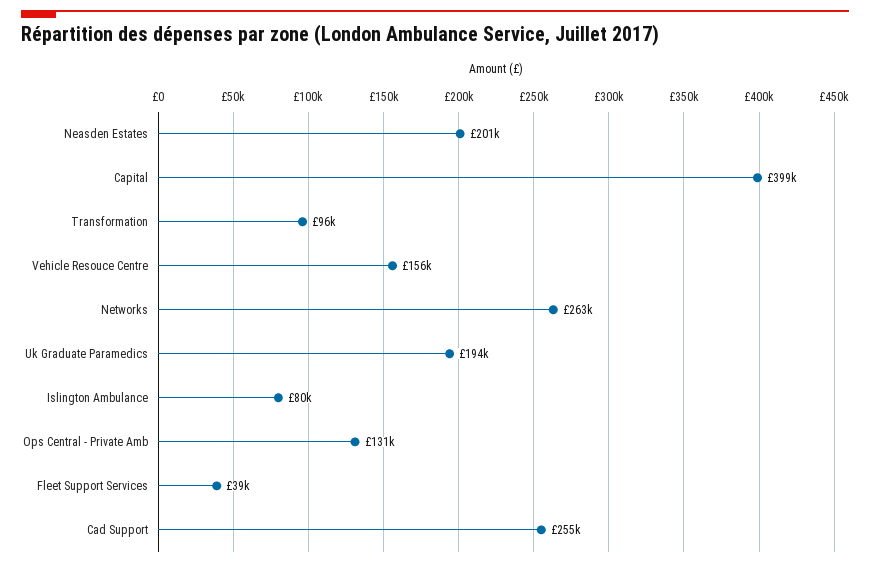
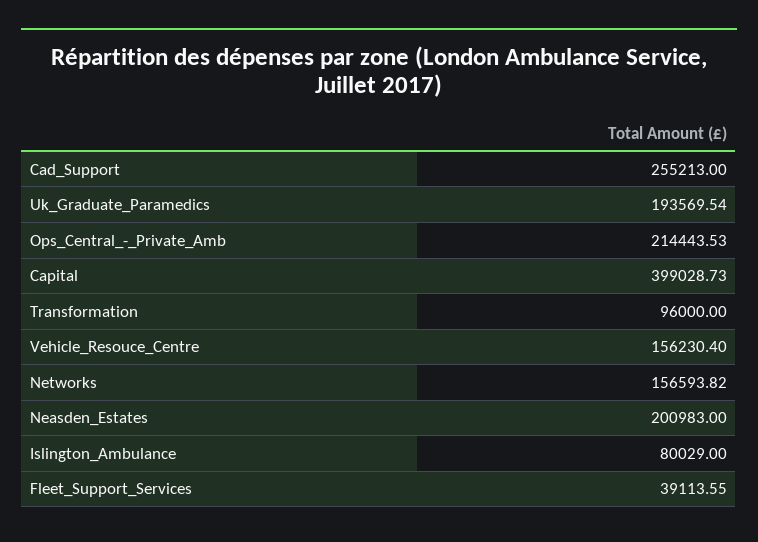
  {
    "Neasden Estates": 200983,
    "Capital": 399028.73,
    "Transformation": 96000,
    "Vehicle Resouce Centre": 156230.4,
-   "Networks": 263000,
+   "Networks": 156593.82,
    "Uk Graduate Paramedics": 193569.54,
    "Islington Ambulance": 80029,
-   "Ops Central - Private Amb": 131000,
+   "Ops Central - Private Amb": 214443.53,
    "Fleet Support Services": 39113.55,
    "Cad Support": 255213
  }

